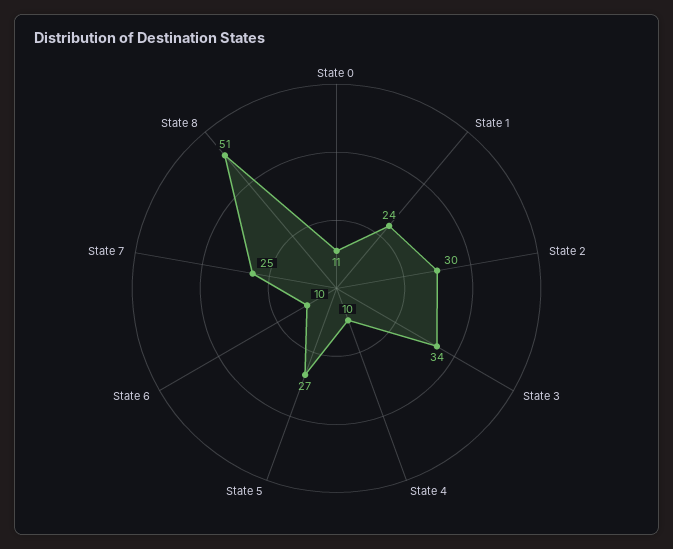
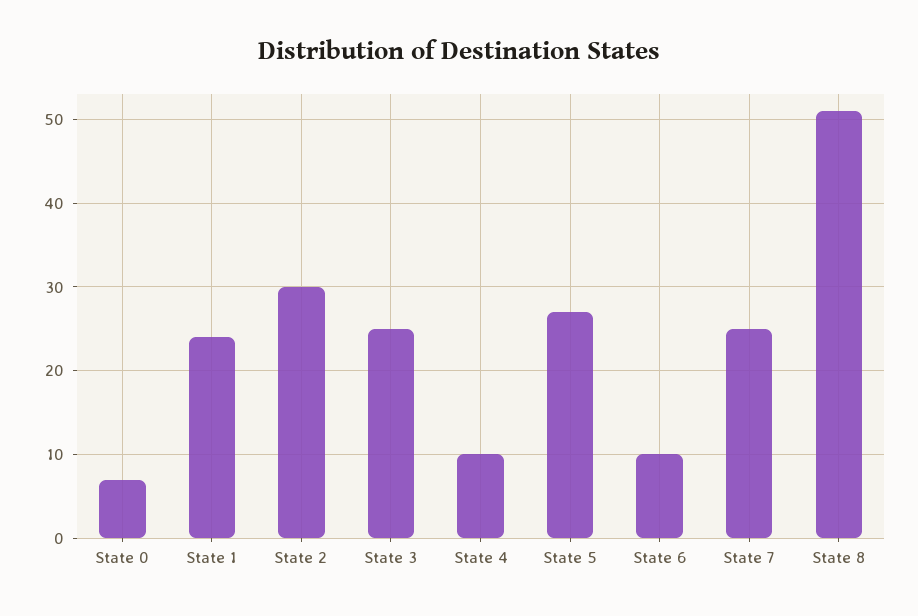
  {
-   "State 0": 11,
+   "State 0": 7,
    "State 1": 24,
    "State 2": 30,
-   "State 3": 34,
+   "State 3": 25,
    "State 4": 10,
    "State 5": 27,
    "State 6": 10,
    "State 7": 25,
    "State 8": 51
  }

